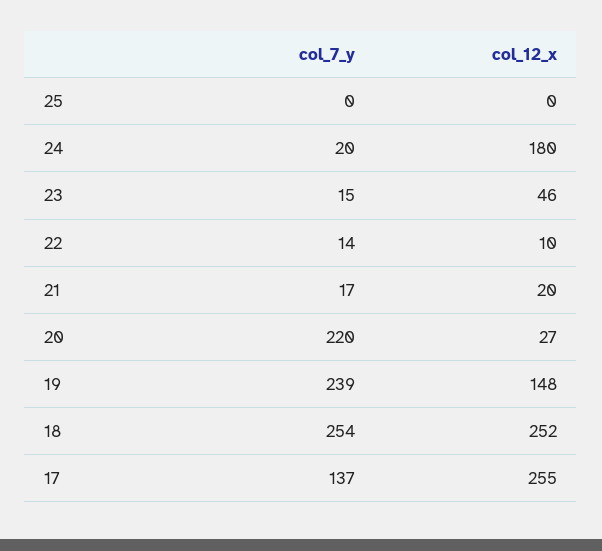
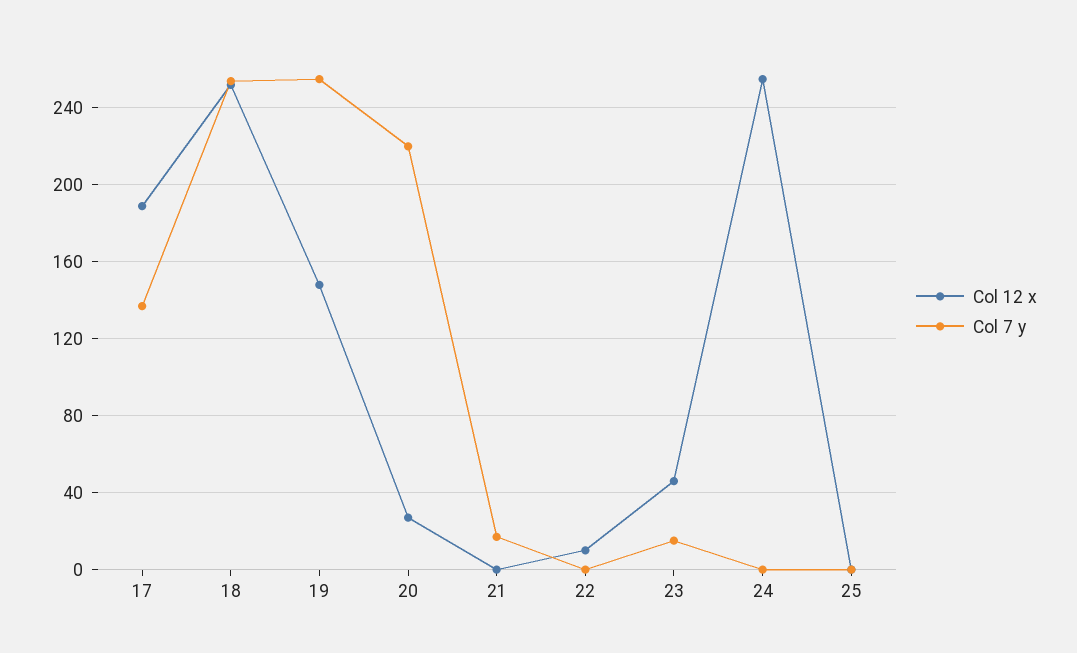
  {
    "col_7_y": {
      "25": 0,
-     "24": 20,
+     "24": 0,
      "23": 15,
-     "22": 14,
+     "22": 0,
      "21": 17,
      "20": 220,
-     "19": 239,
+     "19": 255,
      "18": 254,
      "17": 137
    },
    "col_12_x": {
      "25": 0,
-     "24": 180,
+     "24": 255,
      "23": 46,
      "22": 10,
-     "21": 20,
+     "21": 0,
      "20": 27,
      "19": 148,
      "18": 252,
-     "17": 255
+     "17": 190
    }
  }

